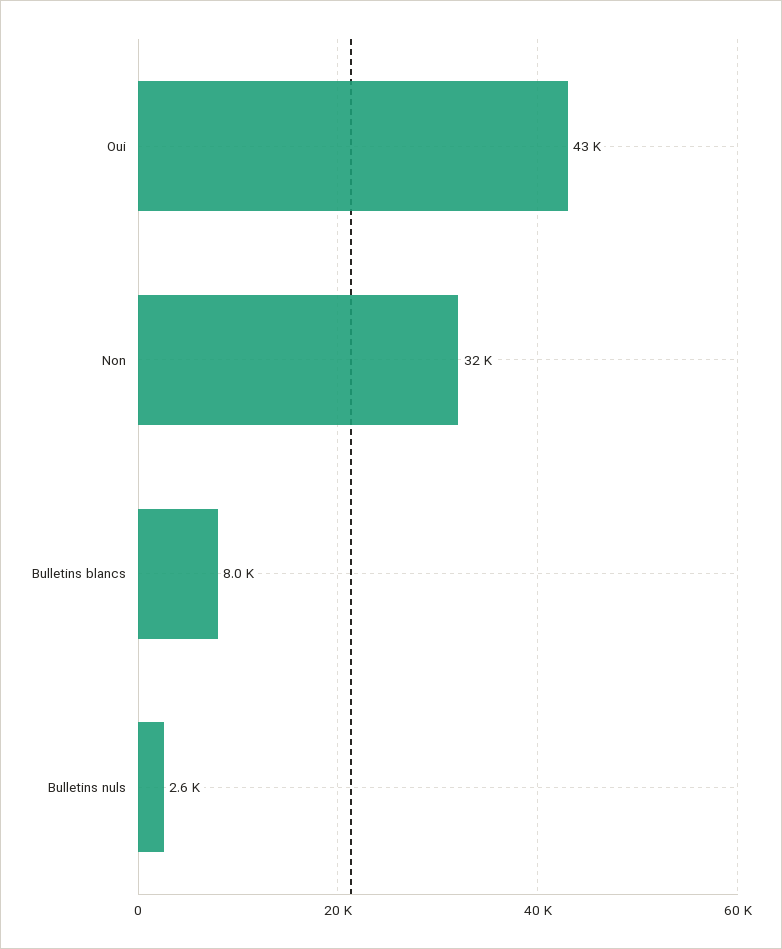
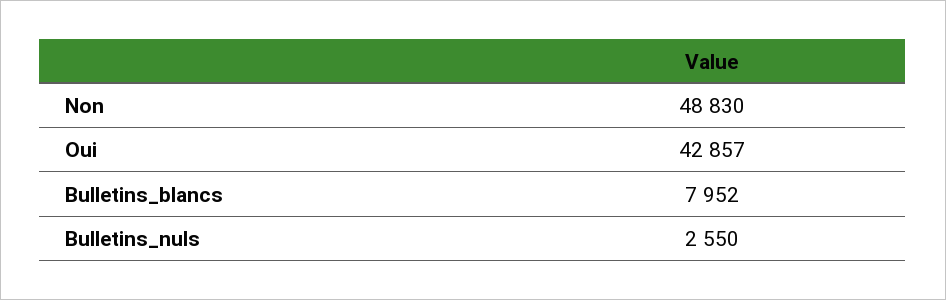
  {
    "Oui": 42857,
-   "Non": 32000,
+   "Non": 48830,
    "Bulletins blancs": 7952,
    "Bulletins nuls": 2550
  }

